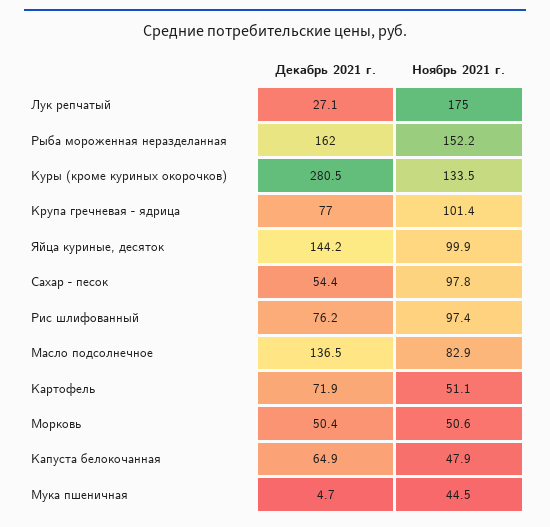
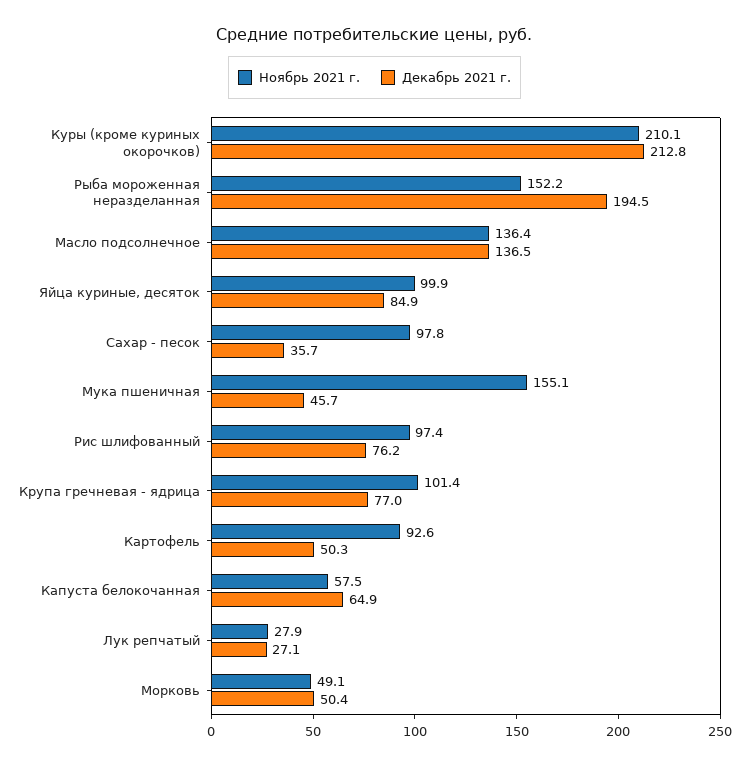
  {
    "Декабрь 2021 г.": {
      "Лук репчатый": 27.1,
-     "Рыба мороженная неразделанная": 162,
+     "Рыба мороженная неразделанная": 194.5,
-     "Куры (кроме куриных окорочков)": 280.5,
+     "Куры (кроме куриных окорочков)": 212.8,
      "Крупа гречневая - ядрица": 77,
-     "Яйца куриные, десяток": 144.2,
+     "Яйца куриные, десяток": 84.9,
-     "Сахар - песок": 54.4,
+     "Сахар - песок": 35.7,
      "Рис шлифованный": 76.2,
      "Масло подсолнечное": 136.5,
-     "Картофель": 71.9,
+     "Картофель": 50.3,
      "Морковь": 50.4,
      "Капуста белокочанная": 64.9,
-     "Мука пшеничная": 4.7
+     "Мука пшеничная": 45.7
    },
    "Ноябрь 2021 г.": {
-     "Лук репчатый": 175,
+     "Лук репчатый": 27.9,
      "Рыба мороженная неразделанная": 152.2,
-     "Куры (кроме куриных окорочков)": 133.5,
+     "Куры (кроме куриных окорочков)": 210.1,
      "Крупа гречневая - ядрица": 101.4,
      "Яйца куриные, десяток": 99.9,
      "Сахар - песок": 97.8,
      "Рис шлифованный": 97.4,
-     "Масло подсолнечное": 82.9,
+     "Масло подсолнечное": 136.4,
-     "Картофель": 51.1,
+     "Картофель": 92.6,
-     "Морковь": 50.6,
+     "Морковь": 49.1,
-     "Капуста белокочанная": 47.9,
+     "Капуста белокочанная": 57.5,
-     "Мука пшеничная": 44.5
+     "Мука пшеничная": 155.1
    }
  }

